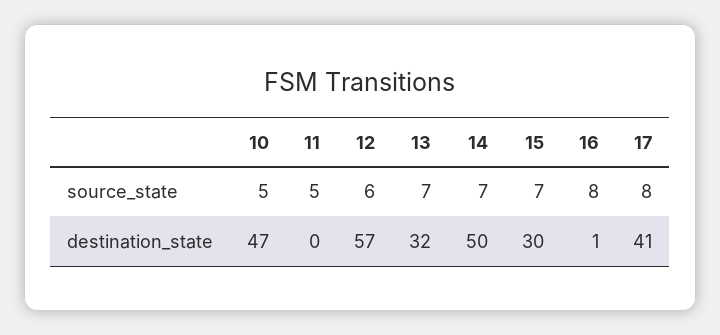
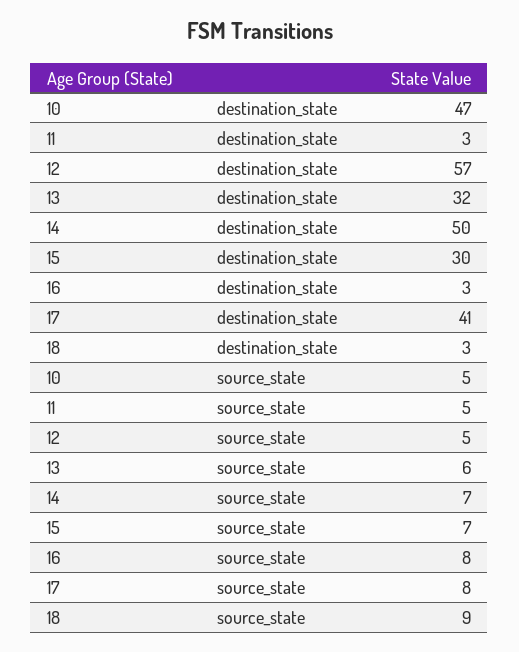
  {
    "10": {
      "source_state": 5,
      "destination_state": 47
    },
    "11": {
      "source_state": 5,
-     "destination_state": 0
+     "destination_state": 3
    },
    "12": {
-     "source_state": 6,
+     "source_state": 5,
      "destination_state": 57
    },
    "13": {
-     "source_state": 7,
+     "source_state": 6,
      "destination_state": 32
    },
    "14": {
      "source_state": 7,
      "destination_state": 50
    },
    "15": {
      "source_state": 7,
      "destination_state": 30
    },
    "16": {
      "source_state": 8,
-     "destination_state": 1
+     "destination_state": 3
    },
    "17": {
      "source_state": 8,
      "destination_state": 41
-   }
+   },
+   "18": {
+     "destination_state": 3,
+     "source_state": 9
+   }
  }

